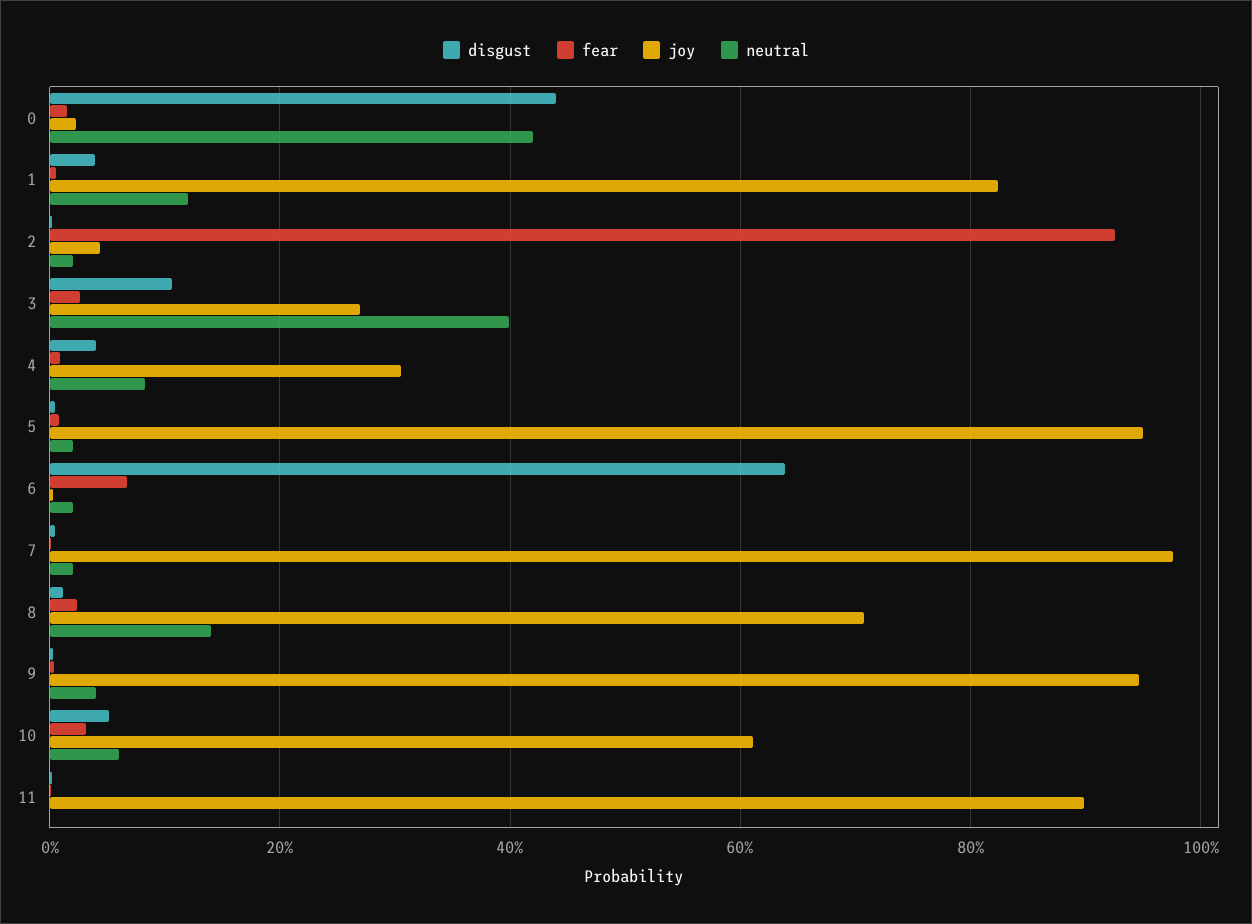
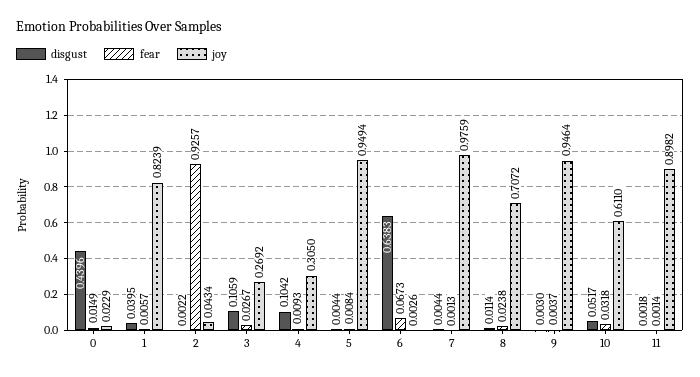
  {
    "disgust": {
      "0": 0.4396,
      "1": 0.0395,
      "2": 0.0022,
      "3": 0.1059,
-     "4": 0.04,
+     "4": 0.1042,
      "5": 0.0044,
      "6": 0.6383,
      "7": 0.0044,
      "8": 0.0114,
      "9": 0.003,
      "10": 0.0517,
      "11": 0.0018
    },
    "fear": {
      "0": 0.0149,
      "1": 0.0057,
      "2": 0.9257,
      "3": 0.0267,
      "4": 0.0093,
      "5": 0.0084,
      "6": 0.0673,
      "7": 0.0013,
      "8": 0.0238,
      "9": 0.0037,
      "10": 0.0318,
      "11": 0.0014
    },
    "joy": {
      "0": 0.0229,
      "1": 0.8239,
      "2": 0.0434,
      "3": 0.2692,
      "4": 0.305,
      "5": 0.9494,
      "6": 0.0026,
      "7": 0.9759,
      "8": 0.7072,
      "9": 0.9464,
      "10": 0.611,
      "11": 0.8982
-   },
+   }
-   "neutral": {
-     "0": 0.42,
-     "1": 0.12,
-     "2": 0.02,
-     "3": 0.4,
-     "4": 0.08,
-     "5": 0.02,
-     "6": 0.02,
-     "7": 0.02,
-     "8": 0.14,
-     "9": 0.04,
-     "10": 0.06,
-     "11": 0
-   }
  }

